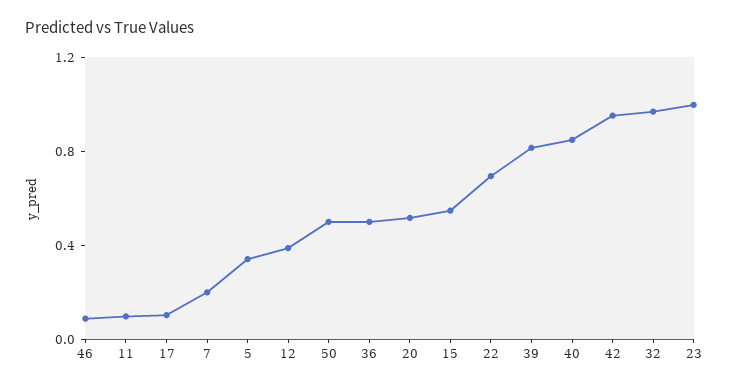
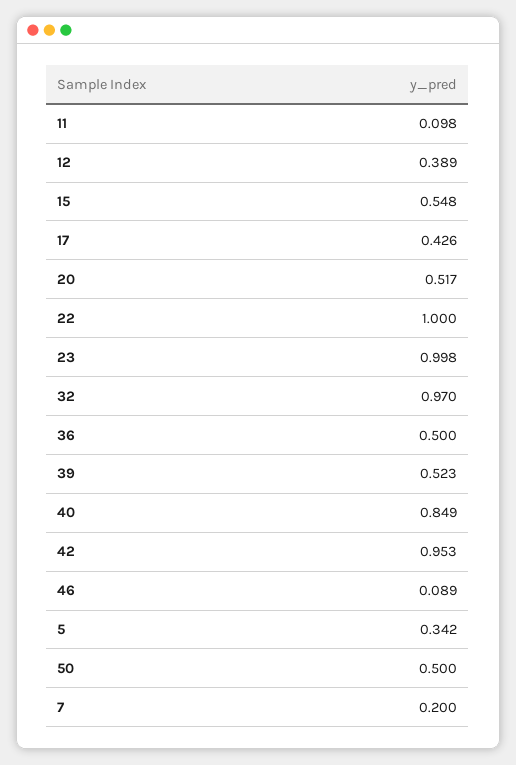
  {
    "46": 0.089,
    "11": 0.098,
-   "17": 0.1,
+   "17": 0.426,
    "7": 0.2,
    "5": 0.342,
    "12": 0.389,
    "50": 0.5,
    "36": 0.5,
    "20": 0.517,
    "15": 0.548,
-   "22": 0.7,
+   "22": 1,
-   "39": 0.8,
+   "39": 0.523,
    "40": 0.849,
    "42": 0.953,
    "32": 0.97,
    "23": 0.998
  }

